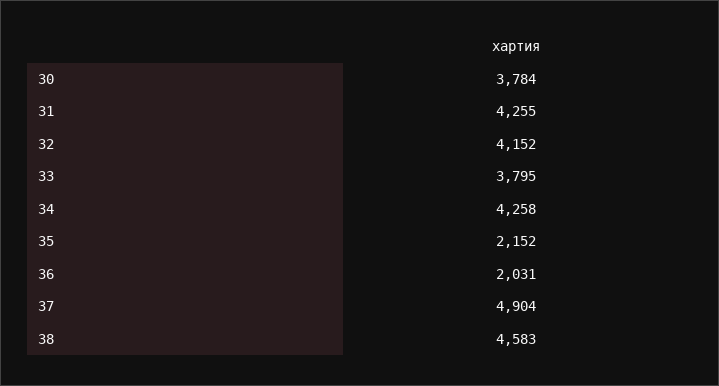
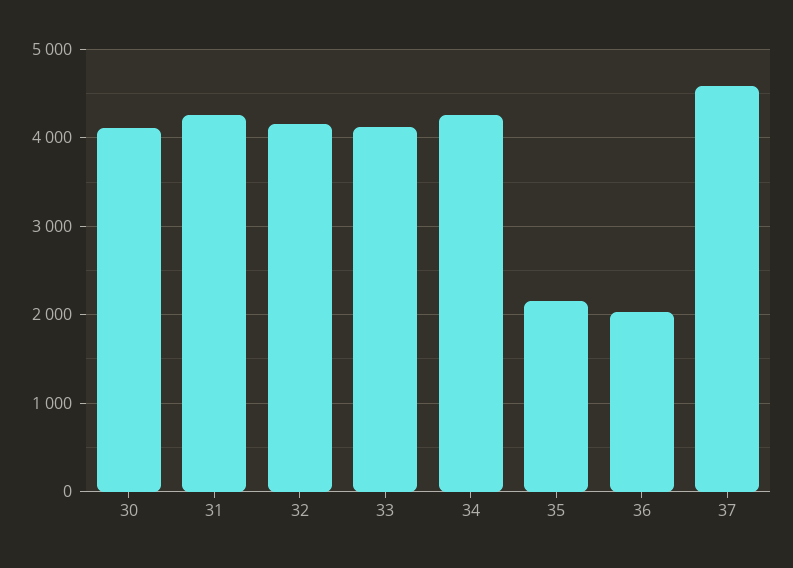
  {
-   "30": 3784,
+   "30": 4100,
    "31": 4255,
    "32": 4152,
-   "33": 3795,
+   "33": 4100,
    "34": 4258,
    "35": 2152,
    "36": 2031,
-   "37": 4904,
+   "37": 4600
-   "38": 4583
  }

